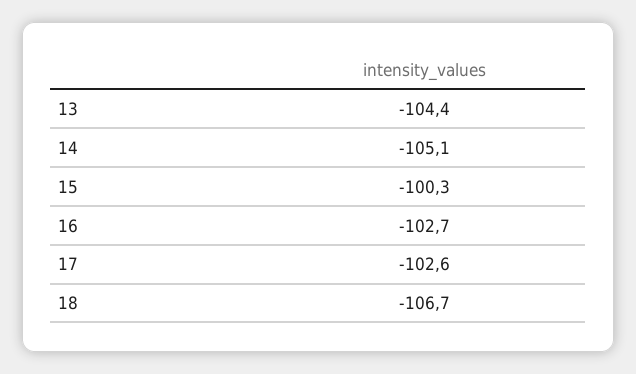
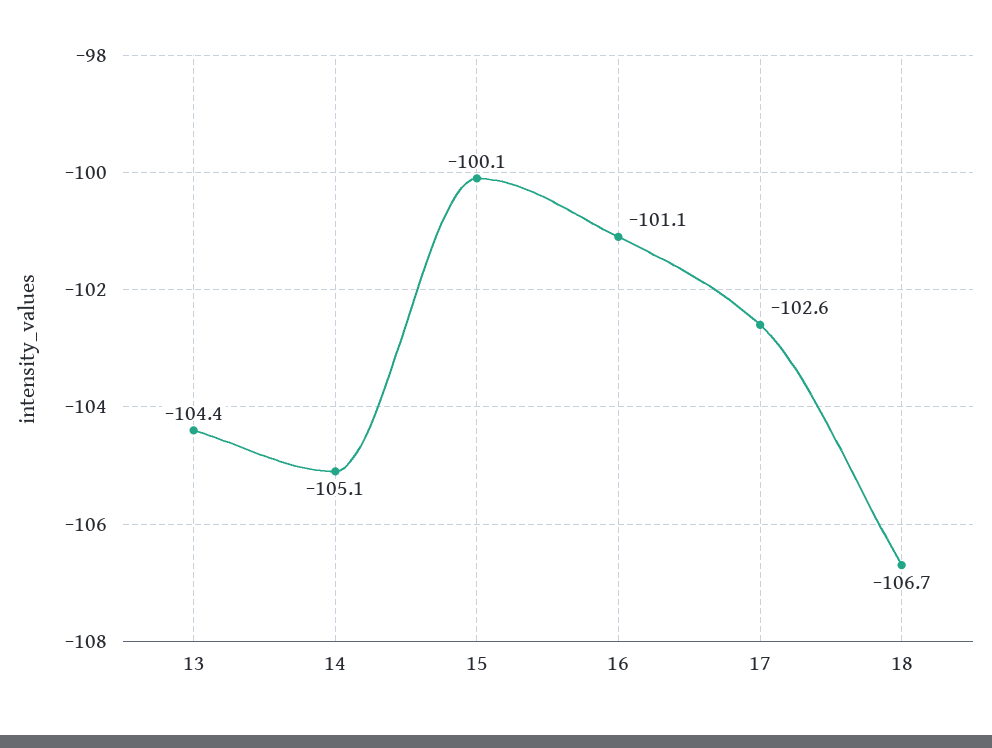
  {
    "13": -104.4,
    "14": -105.1,
-   "15": -100.3,
+   "15": -100.1,
-   "16": -102.7,
+   "16": -101.1,
    "17": -102.6,
    "18": -106.7
  }

